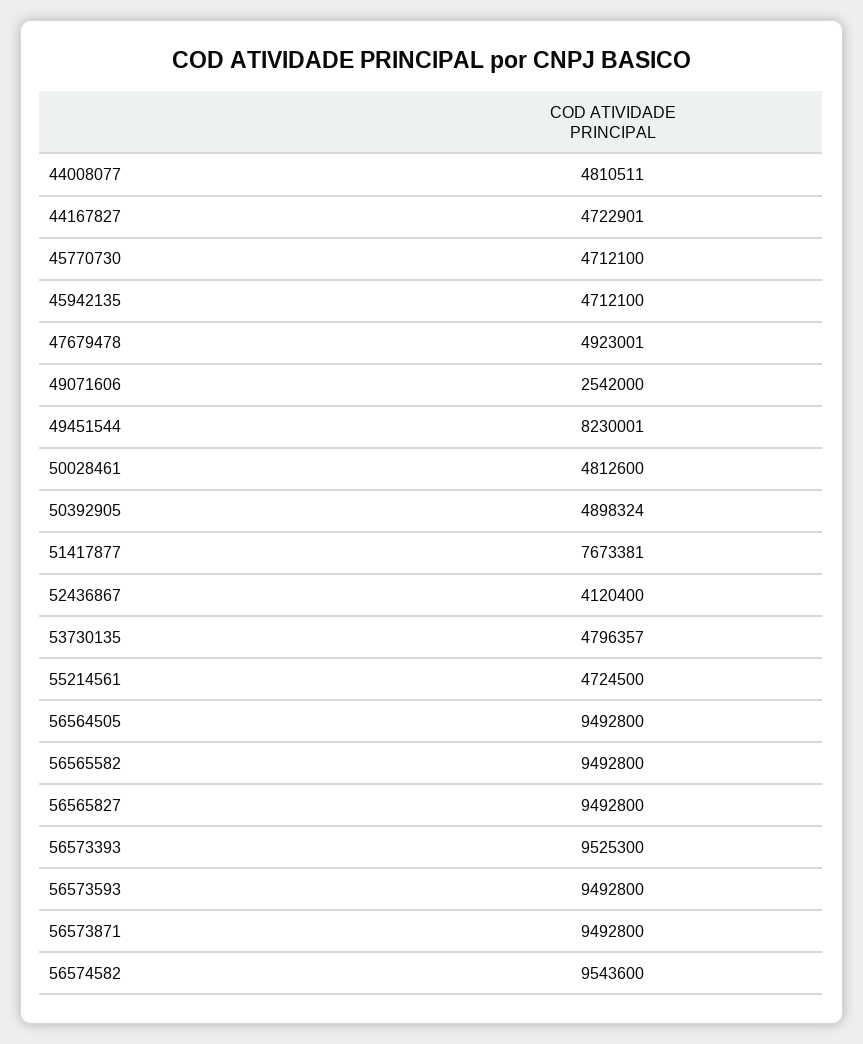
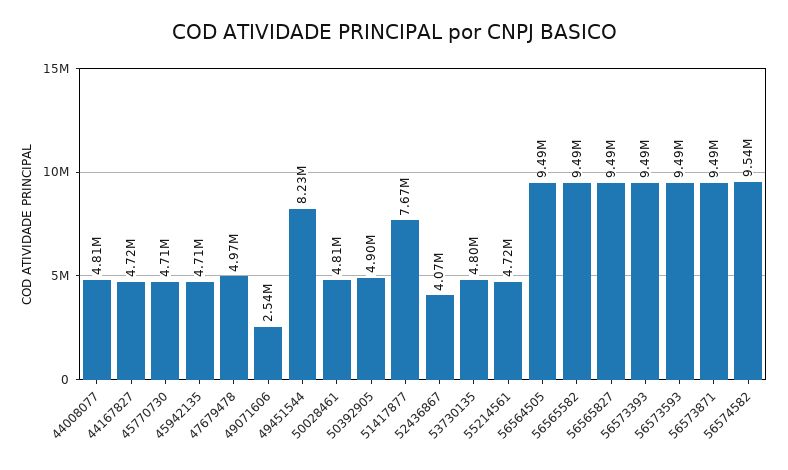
  {
    "44008077": 4810511,
    "44167827": 4722901,
    "45770730": 4712100,
    "45942135": 4712100,
-   "47679478": 4923001,
+   "47679478": 4970000,
    "49071606": 2542000,
    "49451544": 8230001,
    "50028461": 4812600,
    "50392905": 4898324,
    "51417877": 7673381,
-   "52436867": 4120400,
+   "52436867": 4070000,
    "53730135": 4796357,
    "55214561": 4724500,
    "56564505": 9492800,
    "56565582": 9492800,
    "56565827": 9492800,
-   "56573393": 9525300,
+   "56573393": 9490000,
    "56573593": 9492800,
    "56573871": 9492800,
    "56574582": 9543600
  }

